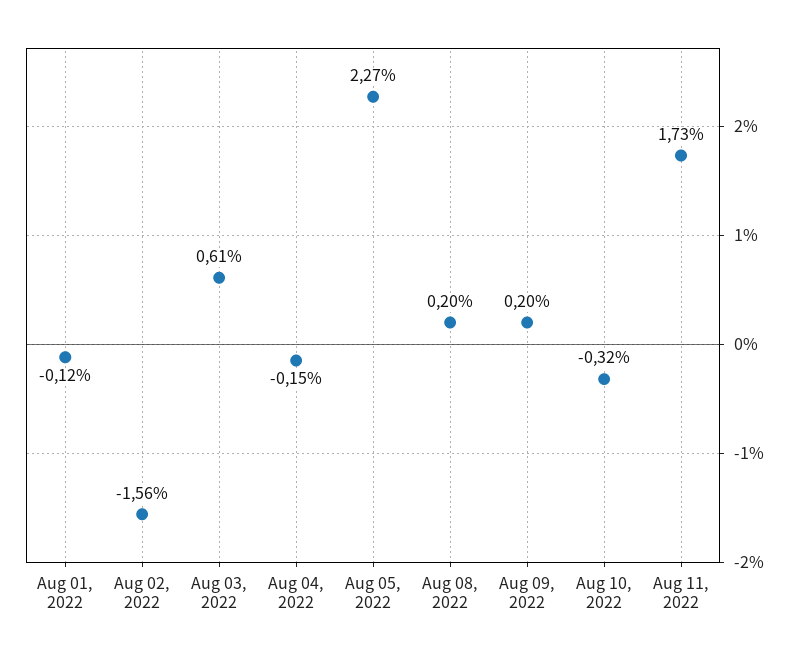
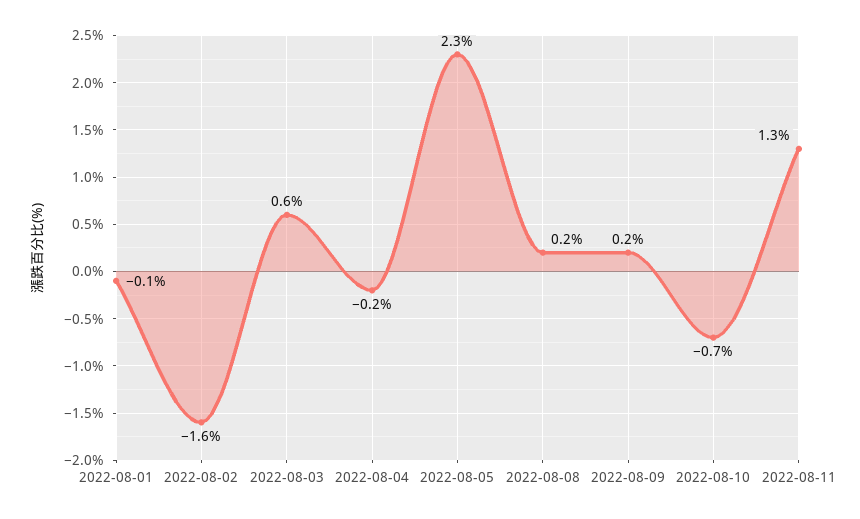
  {
    "Aug 01, 2022": -0.12,
    "Aug 02, 2022": -1.56,
    "Aug 03, 2022": 0.61,
    "Aug 04, 2022": -0.15,
    "Aug 05, 2022": 2.27,
    "Aug 08, 2022": 0.2,
    "Aug 09, 2022": 0.2,
-   "Aug 10, 2022": -0.32,
+   "Aug 10, 2022": -0.7,
-   "Aug 11, 2022": 1.73
+   "Aug 11, 2022": 1.3
  }

